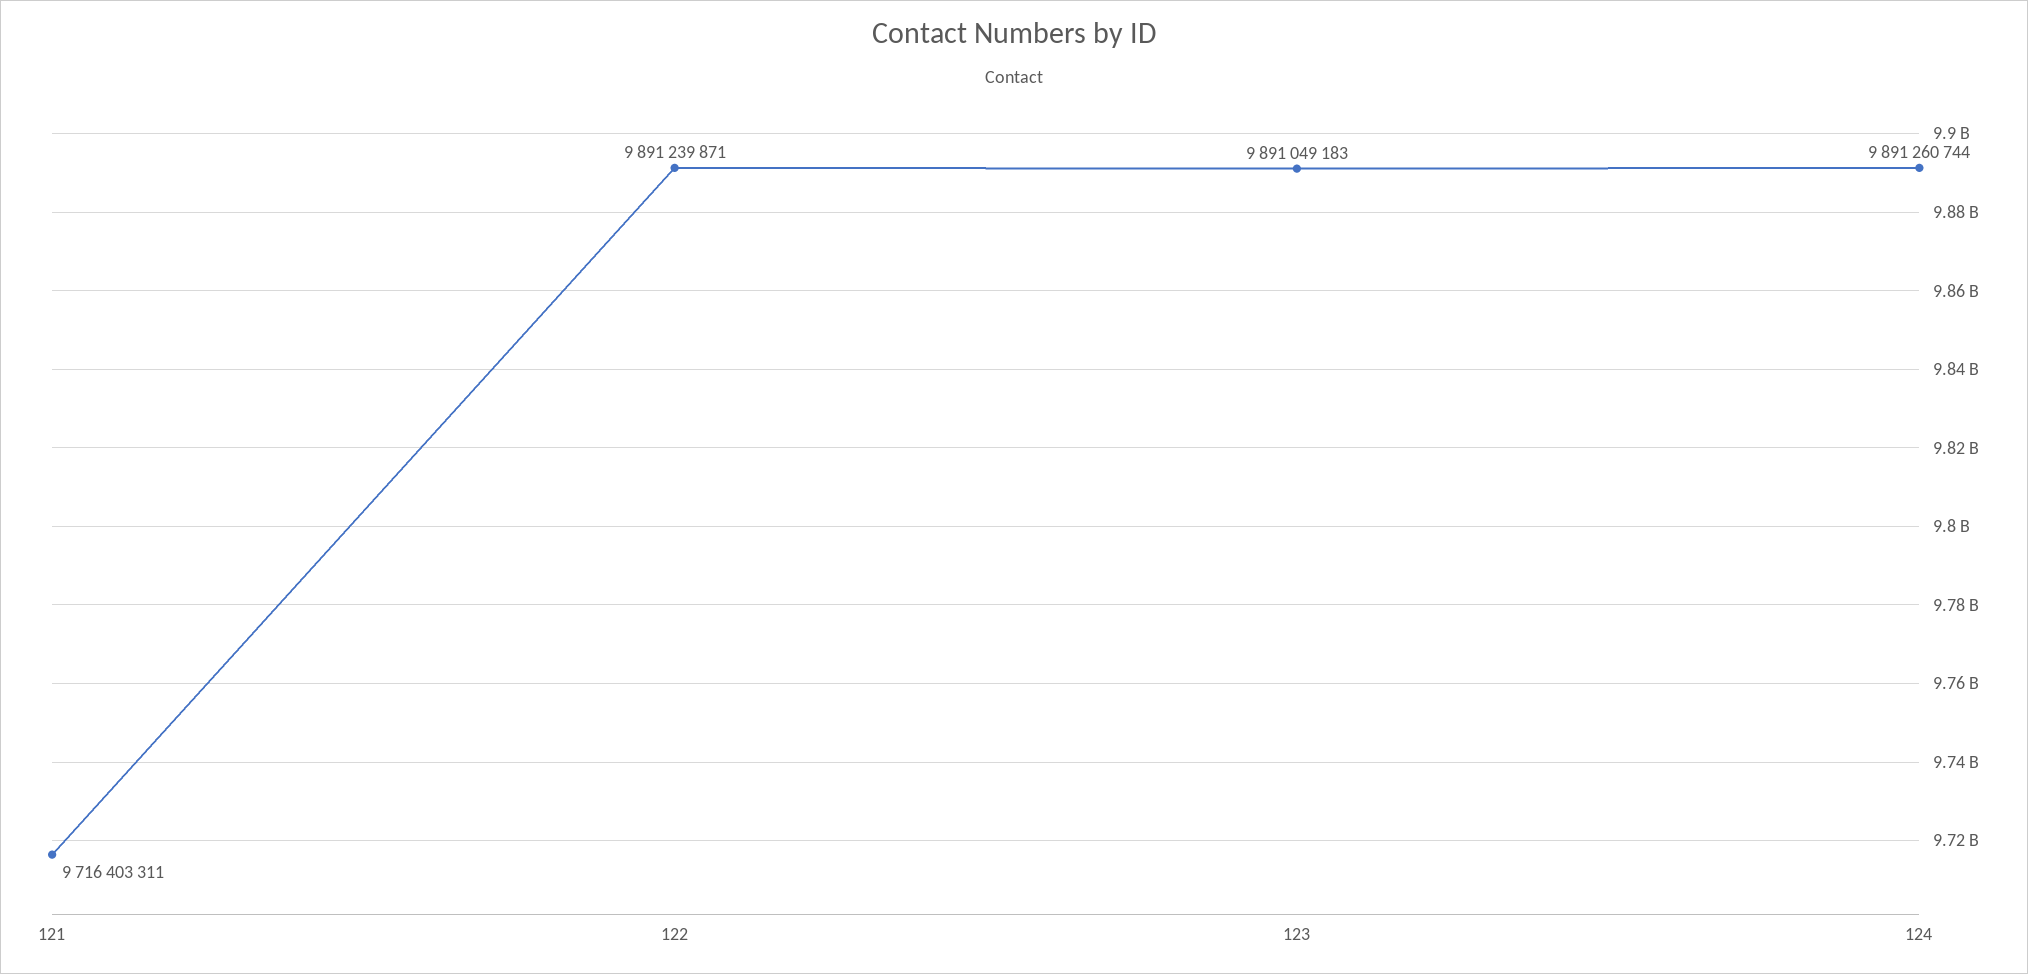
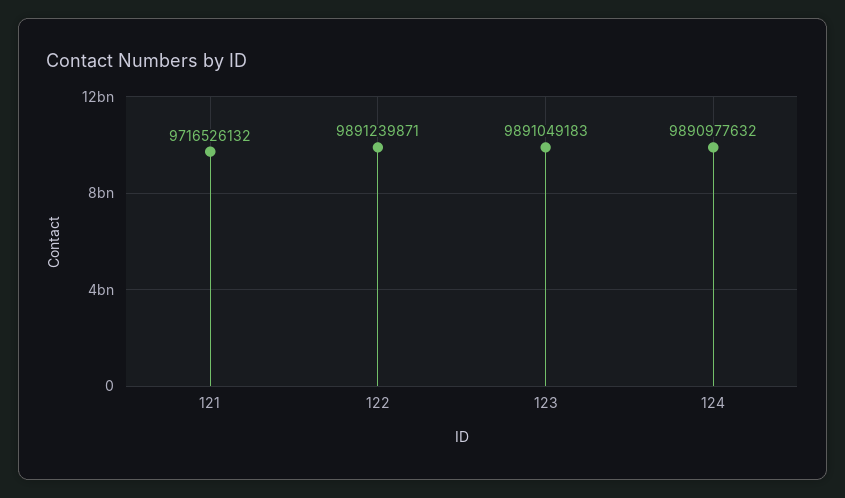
  {
-   "121": 9716403311,
+   "121": 9716526132,
    "122": 9891239871,
    "123": 9891049183,
-   "124": 9891260744
+   "124": 9890977632
  }

